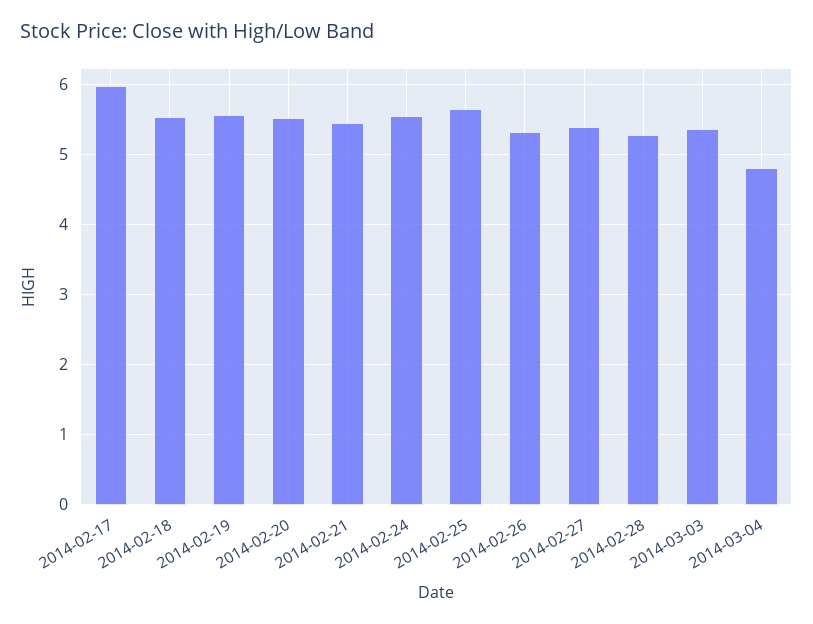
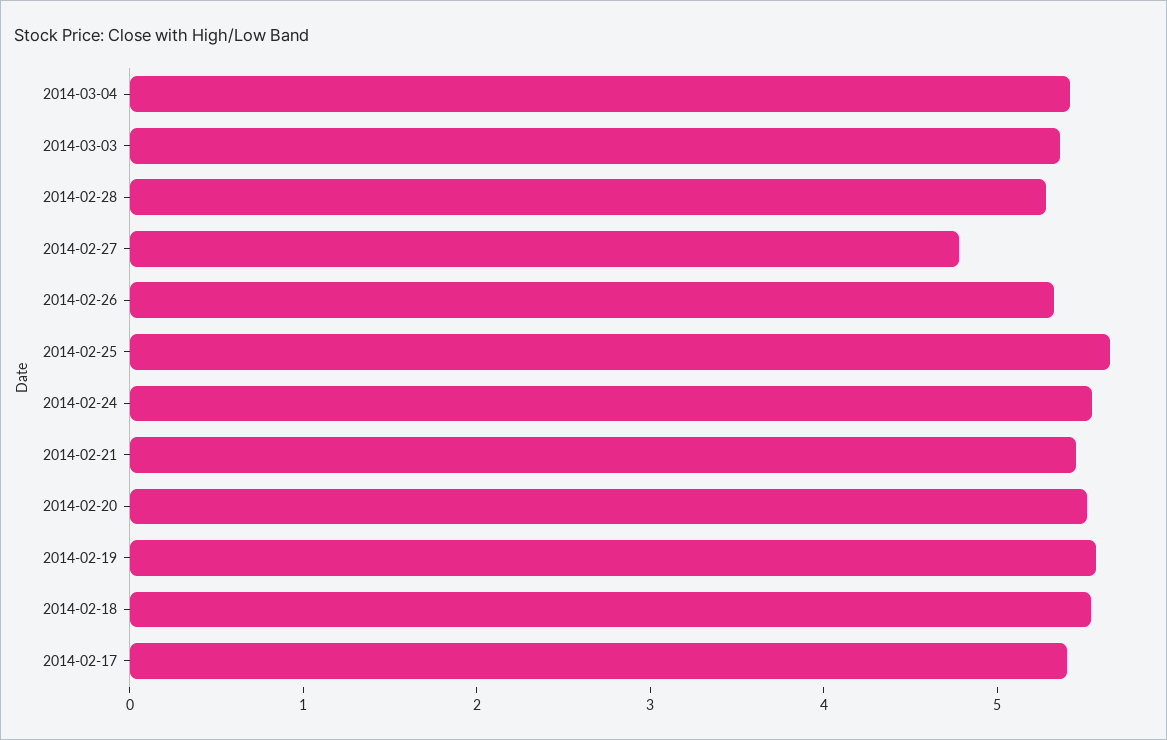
  {
-   "2014-02-17": 6,
+   "2014-02-17": 5.4,
    "2014-02-18": 5.5,
    "2014-02-19": 5.6,
    "2014-02-20": 5.5,
    "2014-02-21": 5.5,
    "2014-02-24": 5.5,
    "2014-02-25": 5.6,
    "2014-02-26": 5.3,
-   "2014-02-27": 5.4,
+   "2014-02-27": 4.8,
    "2014-02-28": 5.3,
    "2014-03-03": 5.4,
-   "2014-03-04": 4.8
+   "2014-03-04": 5.4
  }

